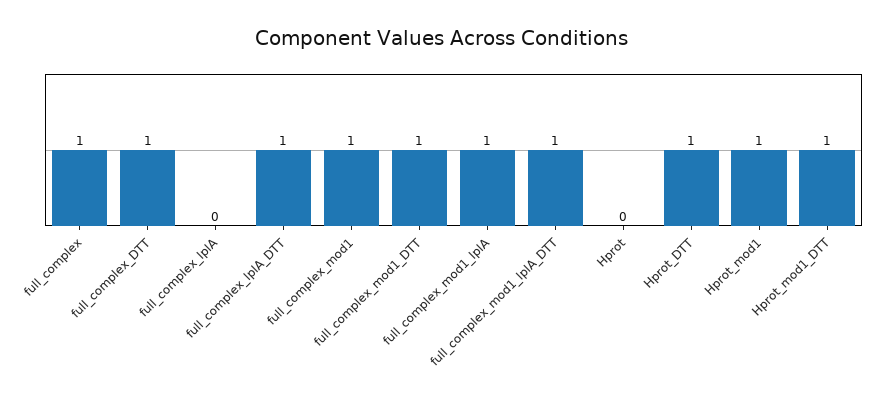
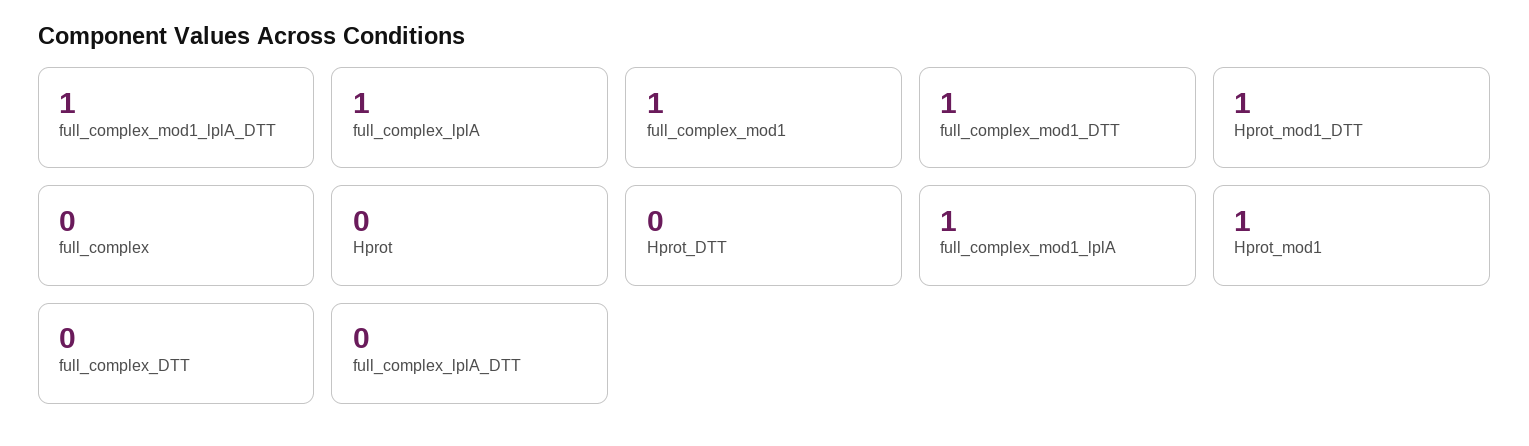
  {
-   "full_complex": 1,
+   "full_complex": 0,
-   "full_complex_DTT": 1,
+   "full_complex_DTT": 0,
-   "full_complex_lplA": 0,
+   "full_complex_lplA": 1,
-   "full_complex_lplA_DTT": 1,
+   "full_complex_lplA_DTT": 0,
    "full_complex_mod1": 1,
    "full_complex_mod1_DTT": 1,
    "full_complex_mod1_lplA": 1,
    "full_complex_mod1_lplA_DTT": 1,
    "Hprot": 0,
-   "Hprot_DTT": 1,
+   "Hprot_DTT": 0,
    "Hprot_mod1": 1,
    "Hprot_mod1_DTT": 1
  }

